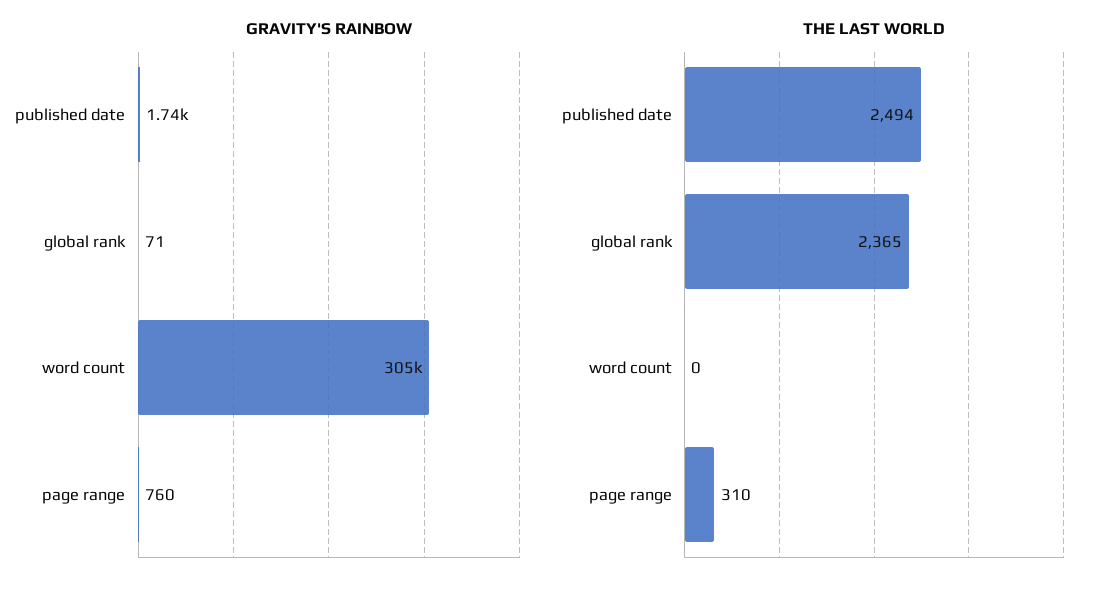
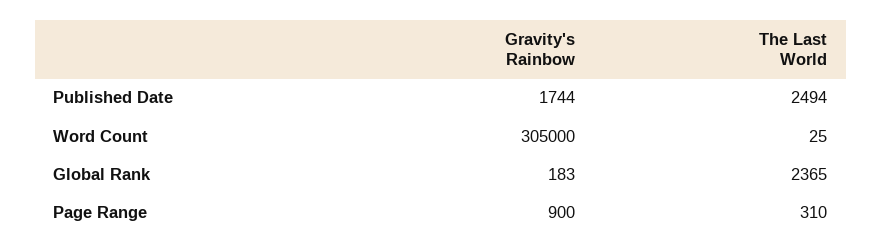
  {
    "GRAVITY'S RAINBOW": {
      "published date": 1744,
-     "global rank": 71,
+     "global rank": 183,
      "word count": 305000,
-     "page range": 760
+     "page range": 900
    },
    "THE LAST WORLD": {
      "published date": 2494,
      "global rank": 2365,
-     "word count": 0,
+     "word count": 25,
      "page range": 310
    }
  }

